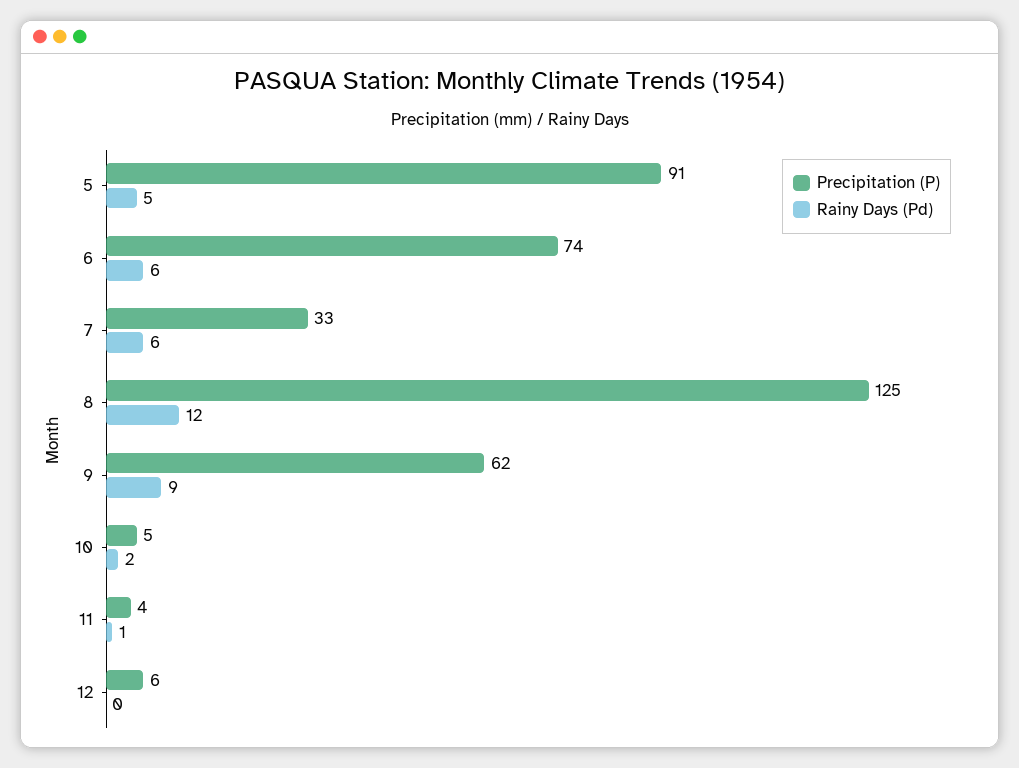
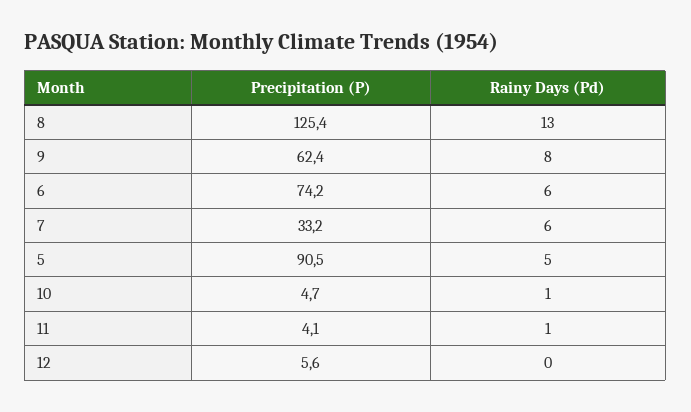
  {
    "Precipitation (P)": {
      "5": 90.5,
      "6": 74.2,
      "7": 33.2,
      "8": 125.4,
      "9": 62.4,
      "10": 4.7,
      "11": 4.1,
      "12": 5.6
    },
    "Rainy Days (Pd)": {
      "5": 5,
      "6": 6,
      "7": 6,
-     "8": 12,
+     "8": 13,
-     "9": 9,
+     "9": 8,
-     "10": 2,
+     "10": 1,
      "11": 1,
      "12": 0
    }
  }

